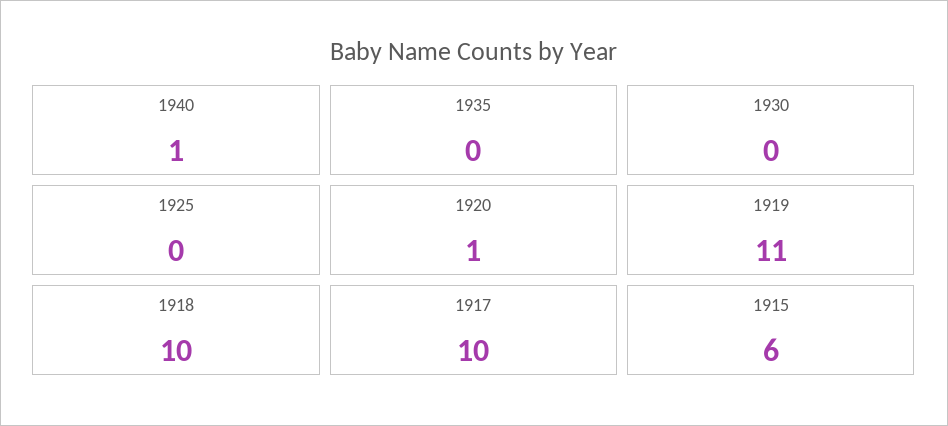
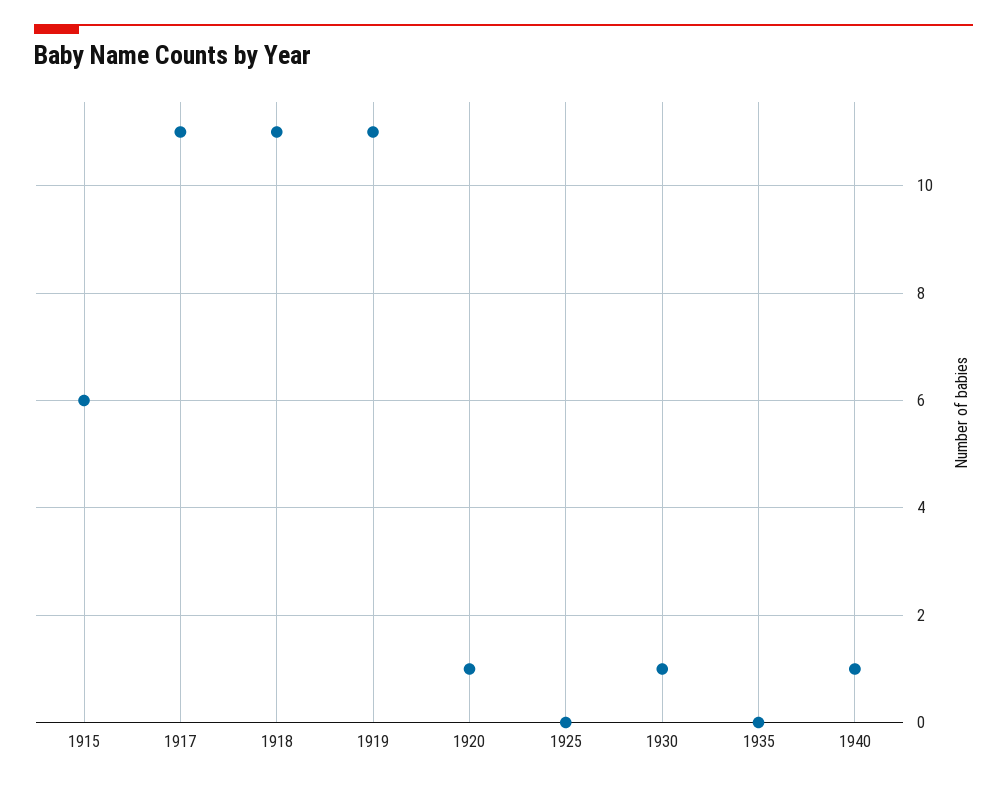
  {
    "1940": 1,
    "1935": 0,
-   "1930": 0,
+   "1930": 1,
    "1925": 0,
    "1920": 1,
    "1919": 11,
-   "1918": 10,
+   "1918": 11,
-   "1917": 10,
+   "1917": 11,
    "1915": 6
  }

